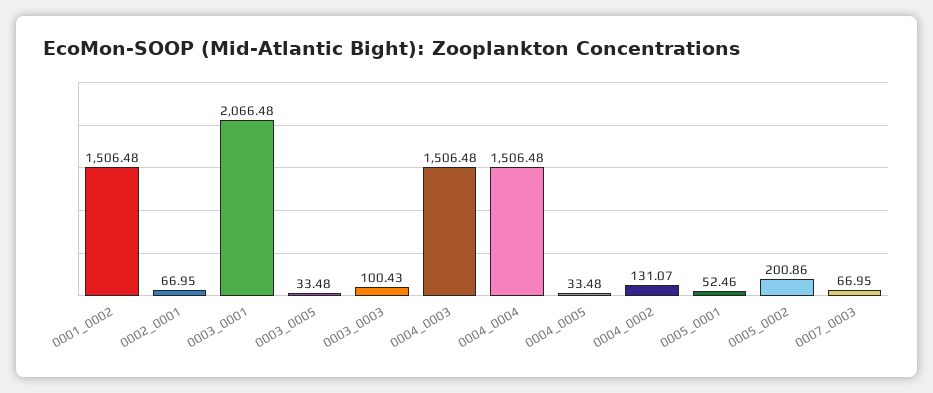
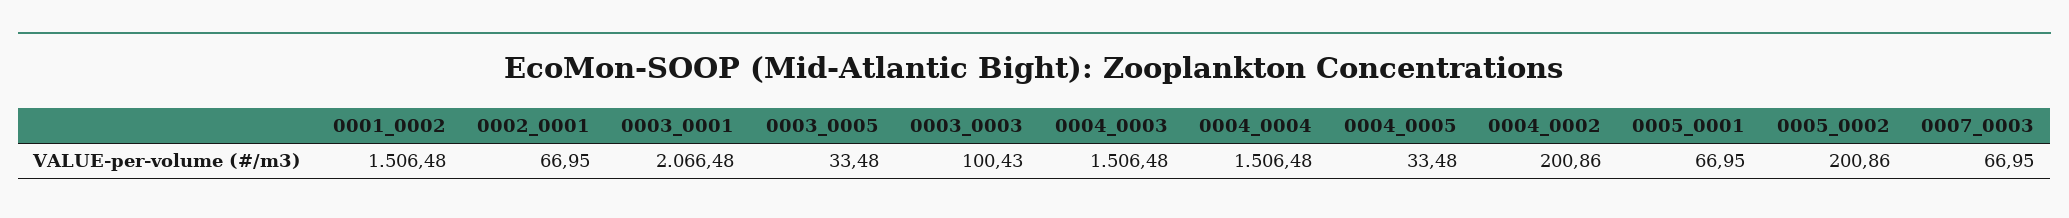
  {
    "0001_0002": 1506.48,
    "0002_0001": 66.95,
    "0003_0001": 2066.48,
    "0003_0005": 33.48,
    "0003_0003": 100.43,
    "0004_0003": 1506.48,
    "0004_0004": 1506.48,
    "0004_0005": 33.48,
-   "0004_0002": 131.07,
+   "0004_0002": 200.86,
-   "0005_0001": 52.46,
+   "0005_0001": 66.95,
    "0005_0002": 200.86,
    "0007_0003": 66.95
  }

